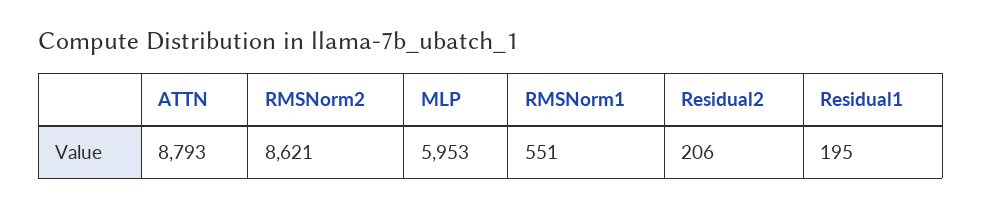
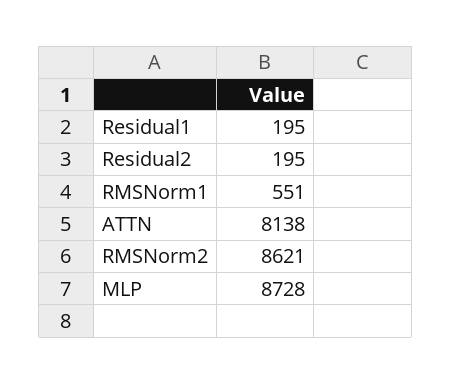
  {
-   "ATTN": 8793,
+   "ATTN": 8138,
    "RMSNorm2": 8621,
-   "MLP": 5953,
+   "MLP": 8728,
    "RMSNorm1": 551,
-   "Residual2": 206,
+   "Residual2": 195,
    "Residual1": 195
  }

